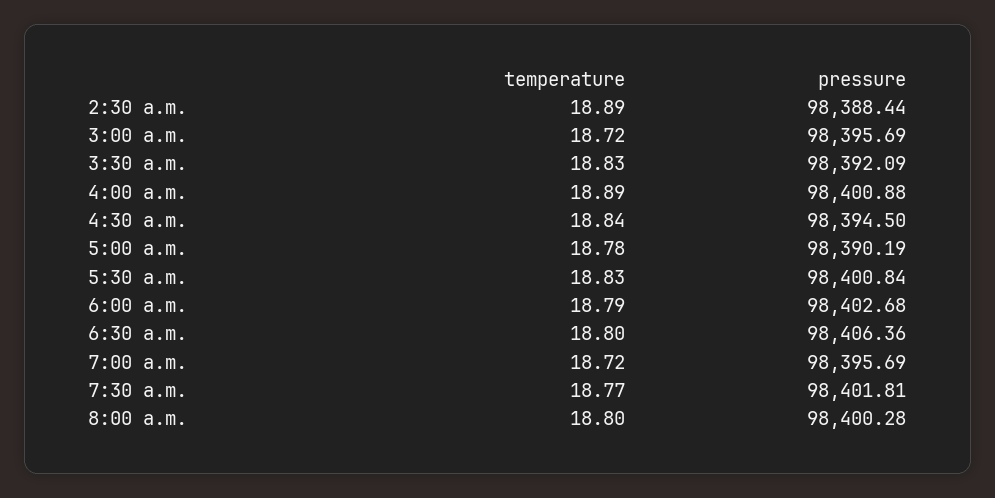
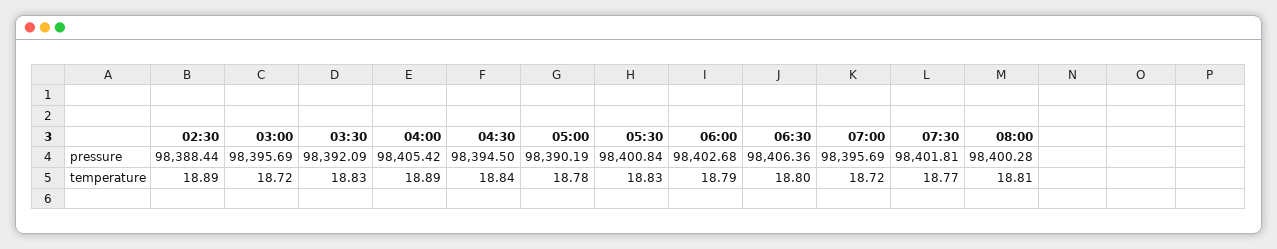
  {
    "temperature": {
      "2:30 a.m.": 18.89,
      "3:00 a.m.": 18.72,
      "3:30 a.m.": 18.83,
      "4:00 a.m.": 18.89,
      "4:30 a.m.": 18.84,
      "5:00 a.m.": 18.78,
      "5:30 a.m.": 18.83,
      "6:00 a.m.": 18.79,
      "6:30 a.m.": 18.8,
      "7:00 a.m.": 18.72,
      "7:30 a.m.": 18.77,
-     "8:00 a.m.": 18.8
+     "8:00 a.m.": 18.81
    },
    "pressure": {
      "2:30 a.m.": 98388.44,
      "3:00 a.m.": 98395.69,
      "3:30 a.m.": 98392.09,
-     "4:00 a.m.": 98400.88,
+     "4:00 a.m.": 98405.42,
      "4:30 a.m.": 98394.5,
      "5:00 a.m.": 98390.19,
      "5:30 a.m.": 98400.84,
      "6:00 a.m.": 98402.68,
      "6:30 a.m.": 98406.36,
      "7:00 a.m.": 98395.69,
      "7:30 a.m.": 98401.81,
      "8:00 a.m.": 98400.28
    }
  }

